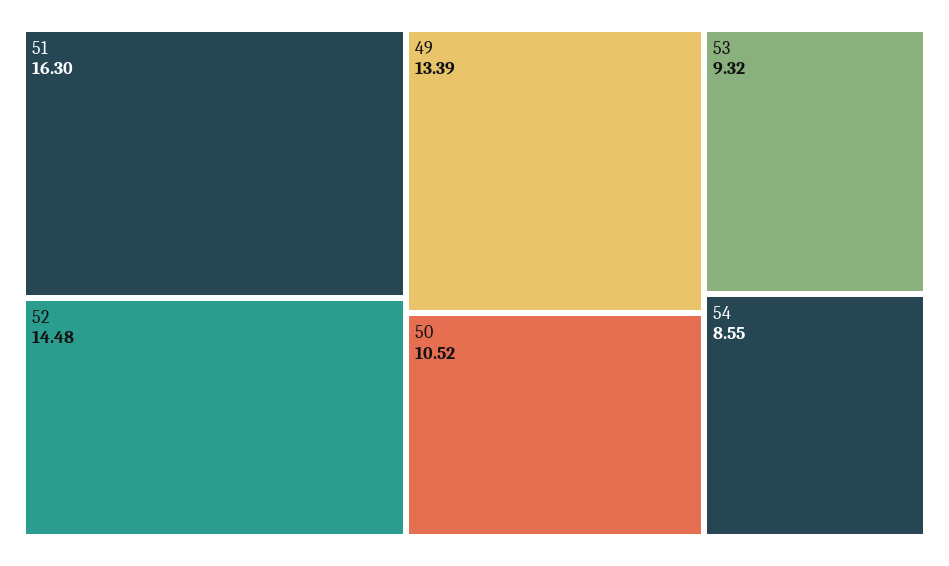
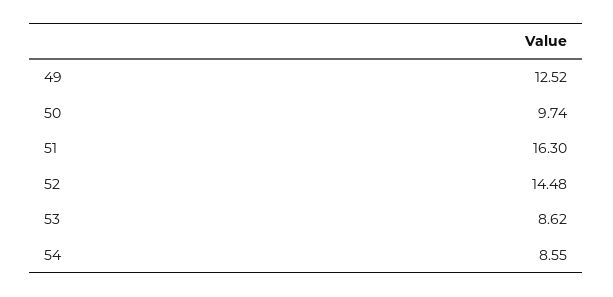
  {
    "51": 16.3,
    "52": 14.48,
-   "49": 13.39,
+   "49": 12.52,
-   "50": 10.52,
+   "50": 9.74,
-   "53": 9.32,
+   "53": 8.62,
    "54": 8.55
  }

